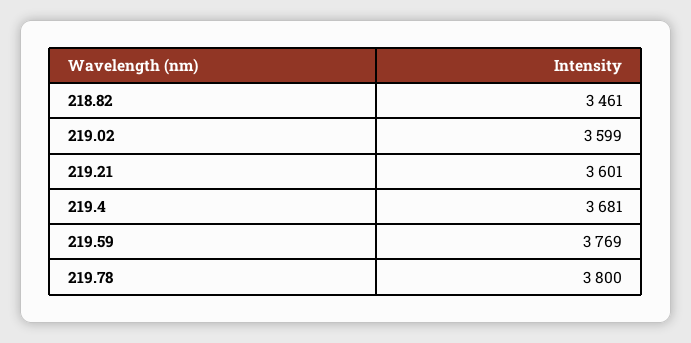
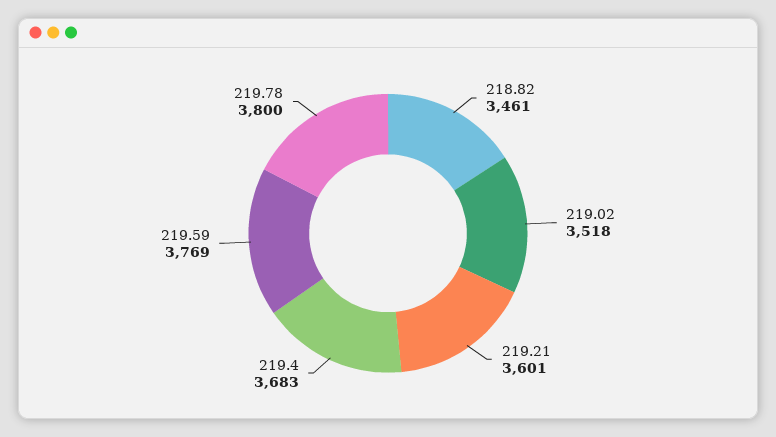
  {
    "218.82": 3461,
-   "219.02": 3599,
+   "219.02": 3518,
    "219.21": 3601,
-   "219.4": 3681,
+   "219.4": 3683,
    "219.59": 3769,
    "219.78": 3800
  }

